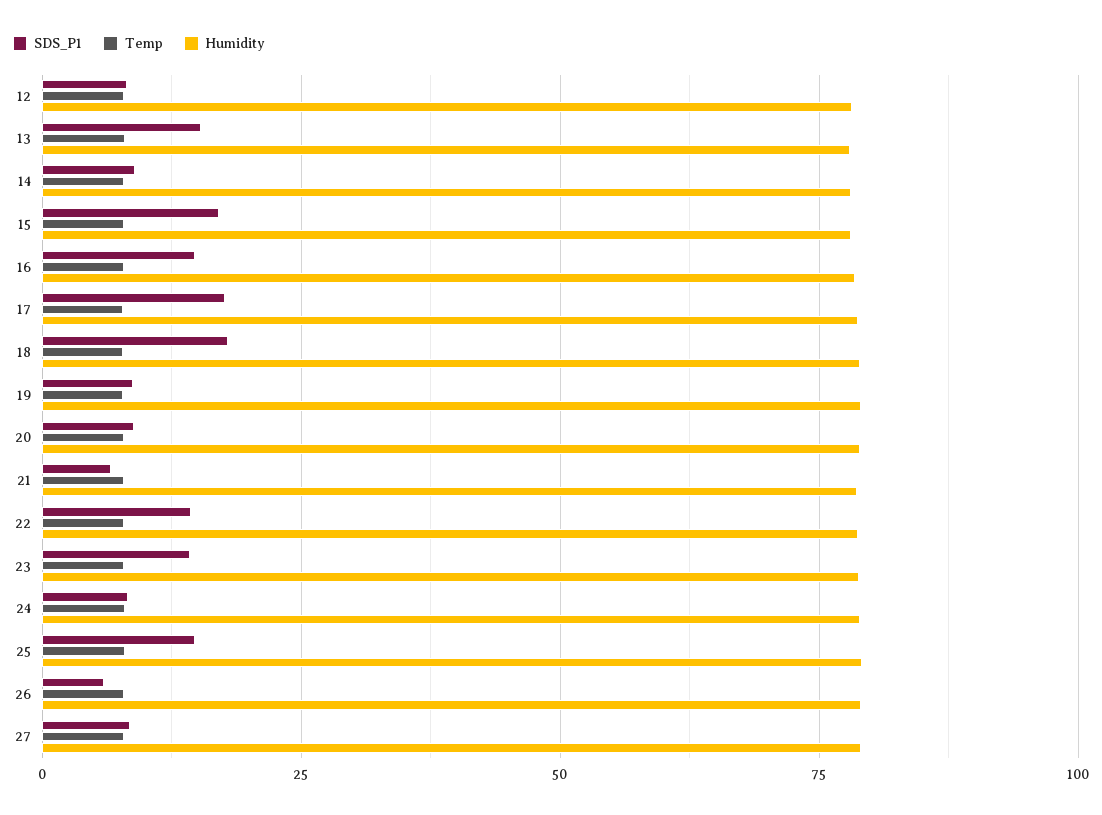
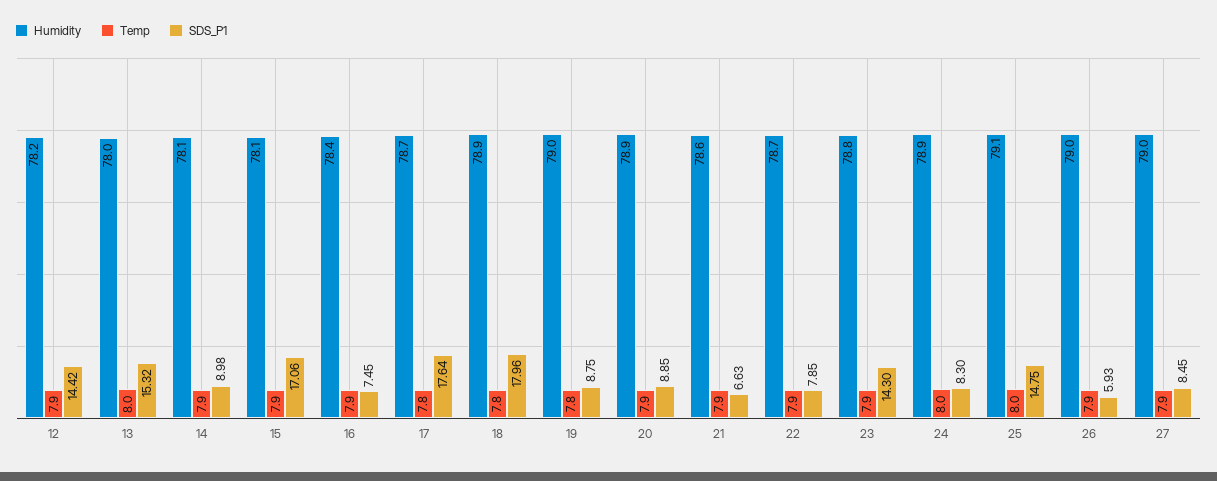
  {
    "SDS_P1": {
-     "12": 7.5,
+     "12": 14.42,
      "13": 15.32,
      "14": 8.98,
      "15": 17.06,
-     "16": 15,
+     "16": 7.45,
      "17": 17.64,
      "18": 17.96,
      "19": 8.75,
      "20": 8.85,
      "21": 6.63,
-     "22": 15,
+     "22": 7.85,
      "23": 14.3,
      "24": 8.3,
      "25": 14.75,
      "26": 5.93,
      "27": 8.45
    },
    "Temp": {
      "12": 7.9,
      "13": 8,
      "14": 7.9,
      "15": 7.9,
      "16": 7.9,
      "17": 7.8,
      "18": 7.8,
      "19": 7.8,
      "20": 7.9,
      "21": 7.9,
      "22": 7.9,
      "23": 7.9,
      "24": 8,
      "25": 8,
      "26": 7.9,
      "27": 7.9
    },
    "Humidity": {
      "12": 78.2,
      "13": 78,
      "14": 78.1,
      "15": 78.1,
      "16": 78.4,
      "17": 78.7,
      "18": 78.9,
      "19": 79,
      "20": 78.9,
      "21": 78.6,
      "22": 78.7,
      "23": 78.8,
      "24": 78.9,
      "25": 79.1,
      "26": 79,
      "27": 79
    }
  }

